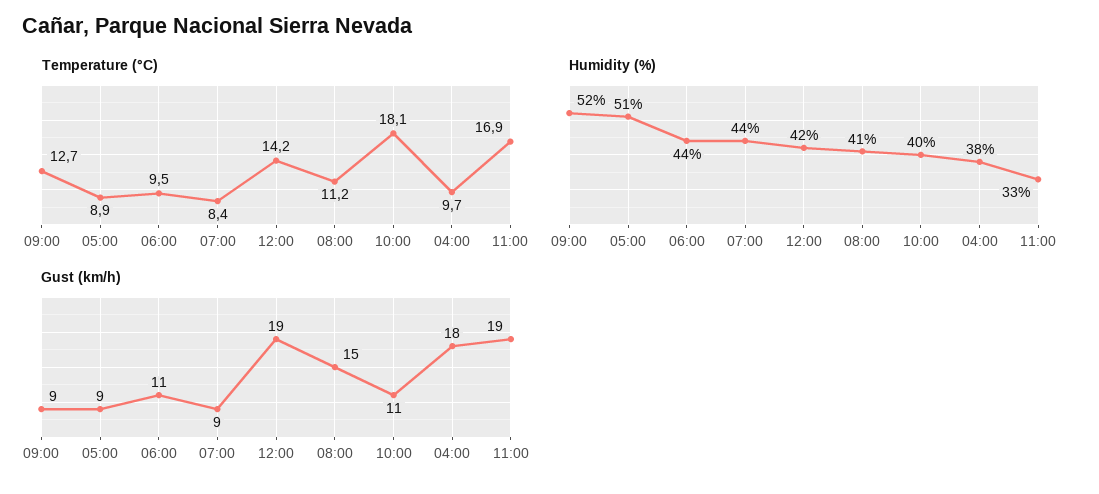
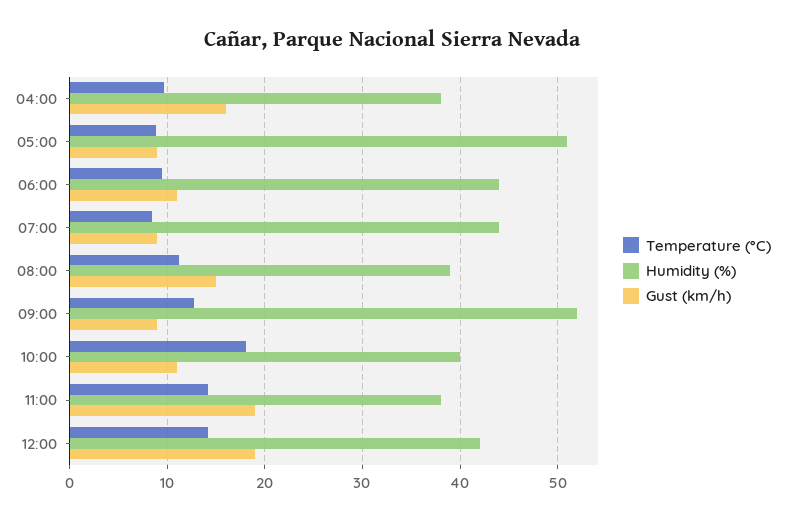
  {
    "Temperature (°C)": {
      "09:00": 12.7,
      "05:00": 8.9,
      "06:00": 9.5,
      "07:00": 8.4,
      "12:00": 14.2,
      "08:00": 11.2,
      "10:00": 18.1,
      "04:00": 9.7,
-     "11:00": 16.9
+     "11:00": 14
    },
    "Humidity (%)": {
      "09:00": 52,
      "05:00": 51,
      "06:00": 44,
      "07:00": 44,
      "12:00": 42,
-     "08:00": 41,
+     "08:00": 39,
      "10:00": 40,
      "04:00": 38,
-     "11:00": 33
+     "11:00": 38
    },
    "Gust (km/h)": {
      "09:00": 9,
      "05:00": 9,
      "06:00": 11,
      "07:00": 9,
      "12:00": 19,
      "08:00": 15,
      "10:00": 11,
-     "04:00": 18,
+     "04:00": 16,
      "11:00": 19
    }
  }

